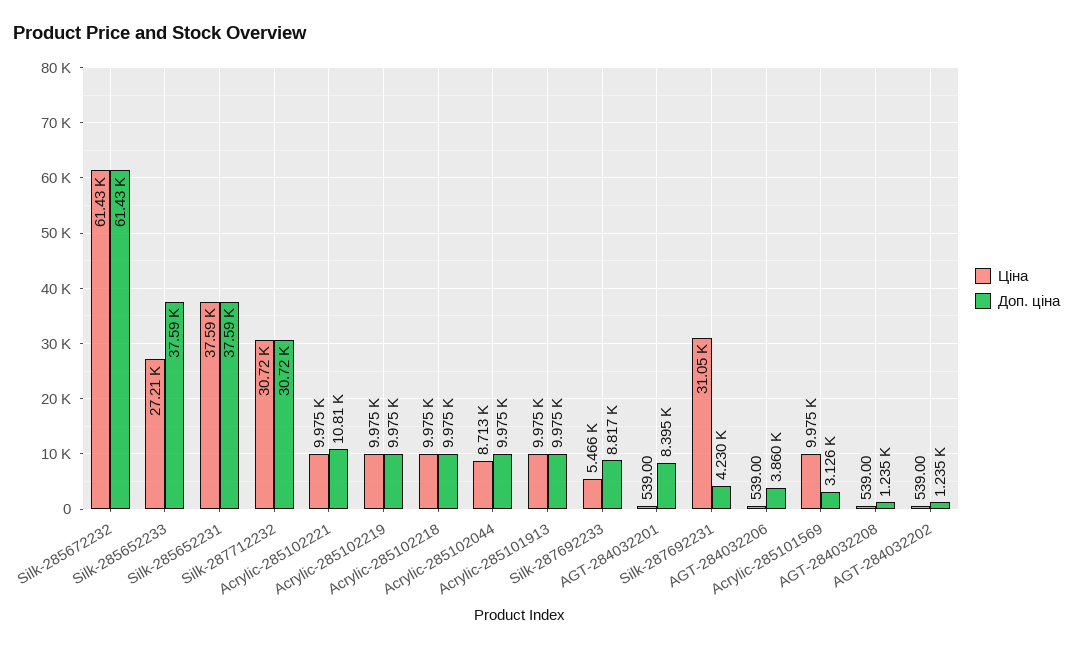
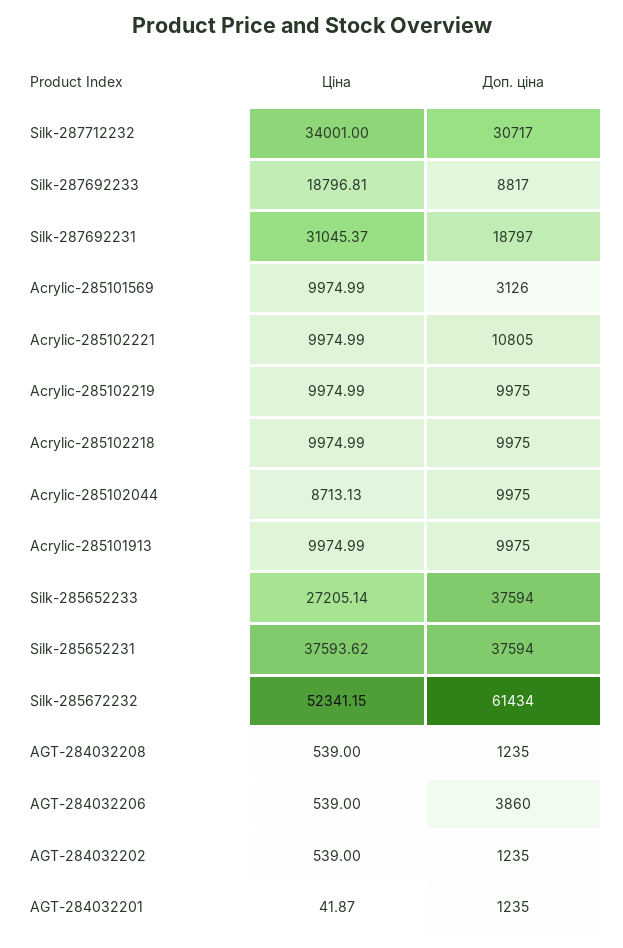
  {
    "Ціна": {
-     "Silk-285672232": 61430,
+     "Silk-285672232": 52341.15,
      "Silk-285652233": 27205.14,
      "Silk-285652231": 37593.62,
-     "Silk-287712232": 30720,
+     "Silk-287712232": 34001,
      "Acrylic-285102221": 9974.99,
      "Acrylic-285102219": 9974.99,
      "Acrylic-285102218": 9974.99,
      "Acrylic-285102044": 8713.13,
      "Acrylic-285101913": 9974.99,
-     "Silk-287692233": 5466,
+     "Silk-287692233": 18796.81,
-     "AGT-284032201": 539,
+     "AGT-284032201": 41.87,
      "Silk-287692231": 31045.37,
      "AGT-284032206": 539,
      "Acrylic-285101569": 9974.99,
      "AGT-284032208": 539,
      "AGT-284032202": 539
    },
    "Доп. ціна": {
      "Silk-285672232": 61434,
      "Silk-285652233": 37594,
      "Silk-285652231": 37594,
      "Silk-287712232": 30717,
      "Acrylic-285102221": 10805,
      "Acrylic-285102219": 9975,
      "Acrylic-285102218": 9975,
      "Acrylic-285102044": 9975,
      "Acrylic-285101913": 9975,
      "Silk-287692233": 8817,
-     "AGT-284032201": 8395,
+     "AGT-284032201": 1235,
-     "Silk-287692231": 4230,
+     "Silk-287692231": 18797,
      "AGT-284032206": 3860,
      "Acrylic-285101569": 3126,
      "AGT-284032208": 1235,
      "AGT-284032202": 1235
    }
  }

